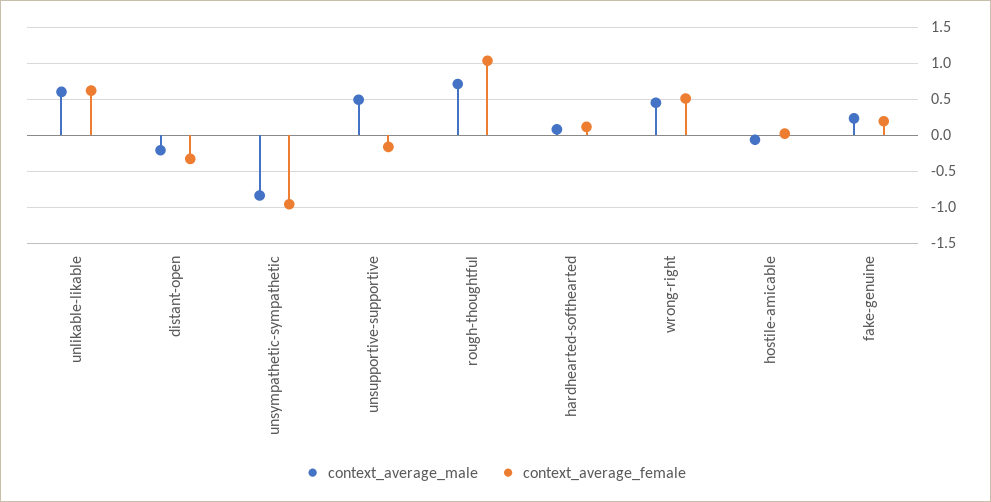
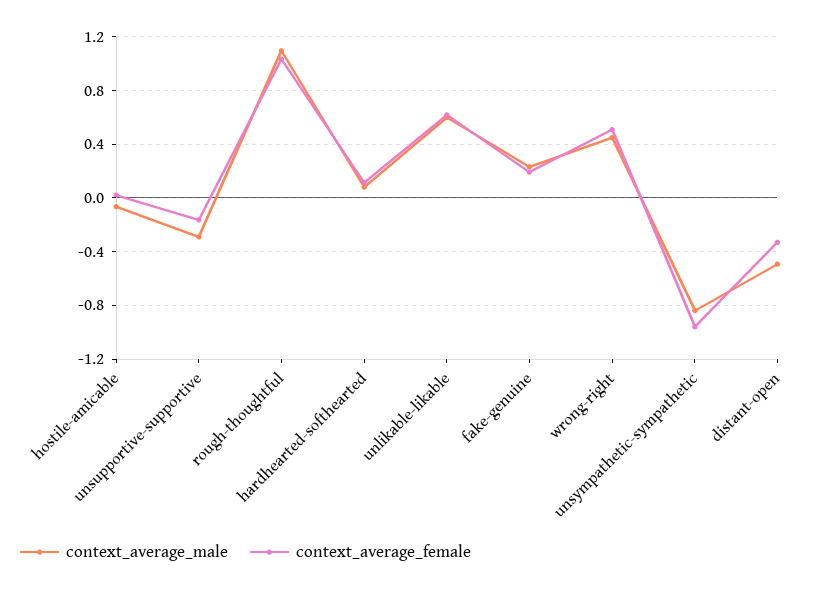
  {
    "context_average_male": {
      "unlikable-likable": 0.6,
-     "distant-open": -0.2,
+     "distant-open": -0.5,
      "unsympathetic-sympathetic": -0.85,
-     "unsupportive-supportive": 0.5,
+     "unsupportive-supportive": -0.3,
-     "rough-thoughtful": 0.7,
+     "rough-thoughtful": 1.1,
      "hardhearted-softhearted": 0.1,
      "wrong-right": 0.45,
      "hostile-amicable": -0.05,
      "fake-genuine": 0.25
    },
    "context_average_female": {
      "unlikable-likable": 0.6,
      "distant-open": -0.35,
      "unsympathetic-sympathetic": -0.95,
      "unsupportive-supportive": -0.15,
      "rough-thoughtful": 1.05,
      "hardhearted-softhearted": 0.1,
      "wrong-right": 0.5,
      "hostile-amicable": 0,
      "fake-genuine": 0.2
    }
  }

